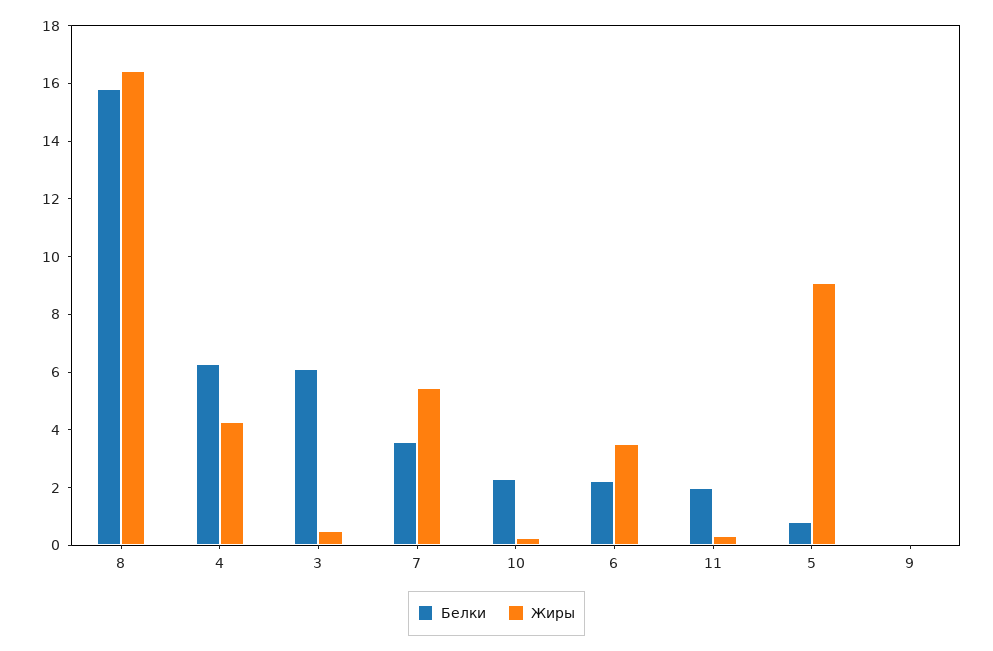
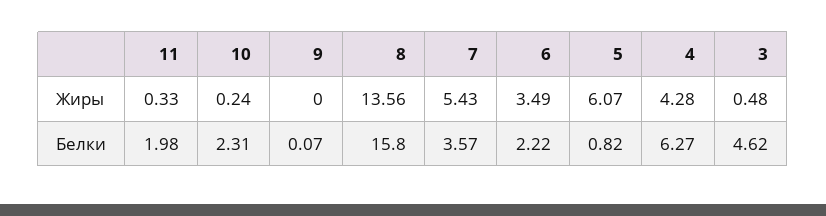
  {
    "Белки": {
      "8": 15.8,
      "4": 6.27,
-     "3": 6,
+     "3": 4.62,
      "7": 3.57,
      "10": 2.31,
      "6": 2.22,
      "11": 1.98,
      "5": 0.82,
      "9": 0.07
    },
    "Жиры": {
-     "8": 16.5,
+     "8": 13.56,
      "4": 4.28,
      "3": 0.48,
      "7": 5.43,
      "10": 0.24,
      "6": 3.49,
      "11": 0.33,
-     "5": 9,
+     "5": 6.07,
      "9": 0
    }
  }

